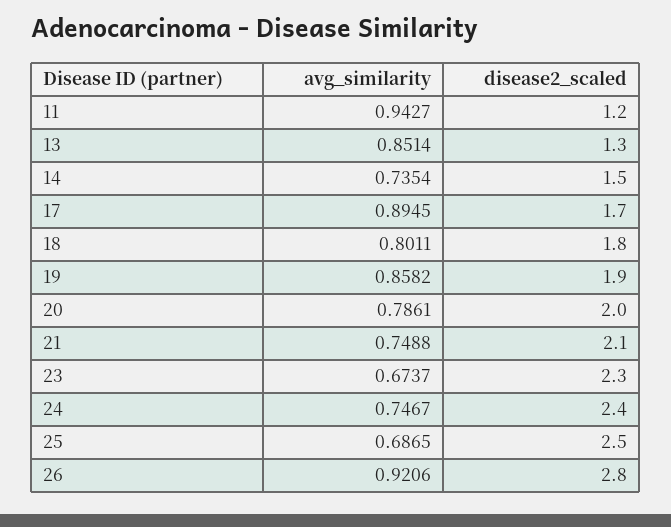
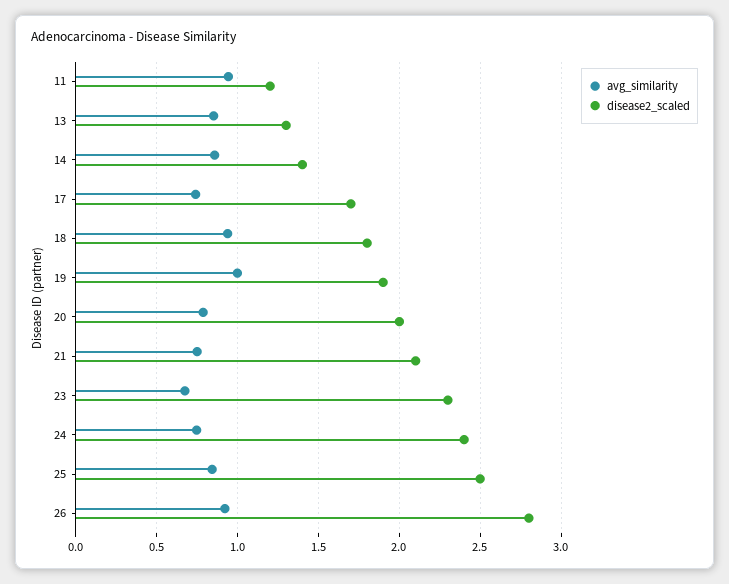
  {
    "avg_similarity": {
      "11": 0.9427,
      "13": 0.8514,
-     "14": 0.7354,
+     "14": 0.85,
-     "17": 0.8945,
+     "17": 0.75,
-     "18": 0.8011,
+     "18": 0.95,
-     "19": 0.8582,
+     "19": 1,
      "20": 0.7861,
      "21": 0.7488,
      "23": 0.6737,
      "24": 0.7467,
-     "25": 0.6865,
+     "25": 0.85,
      "26": 0.9206
    },
    "disease2_scaled": {
      "11": 1.2,
      "13": 1.3,
-     "14": 1.5,
+     "14": 1.4,
      "17": 1.7,
      "18": 1.8,
      "19": 1.9,
      "20": 2,
      "21": 2.1,
      "23": 2.3,
      "24": 2.4,
      "25": 2.5,
      "26": 2.8
    }
  }

